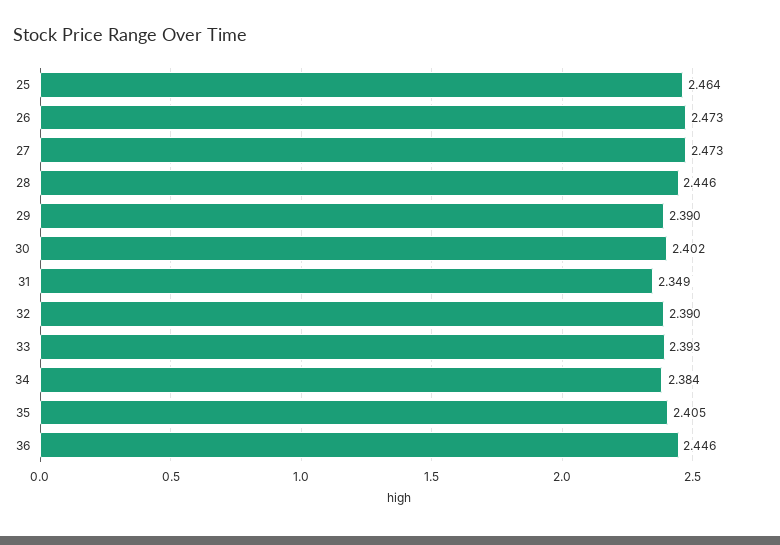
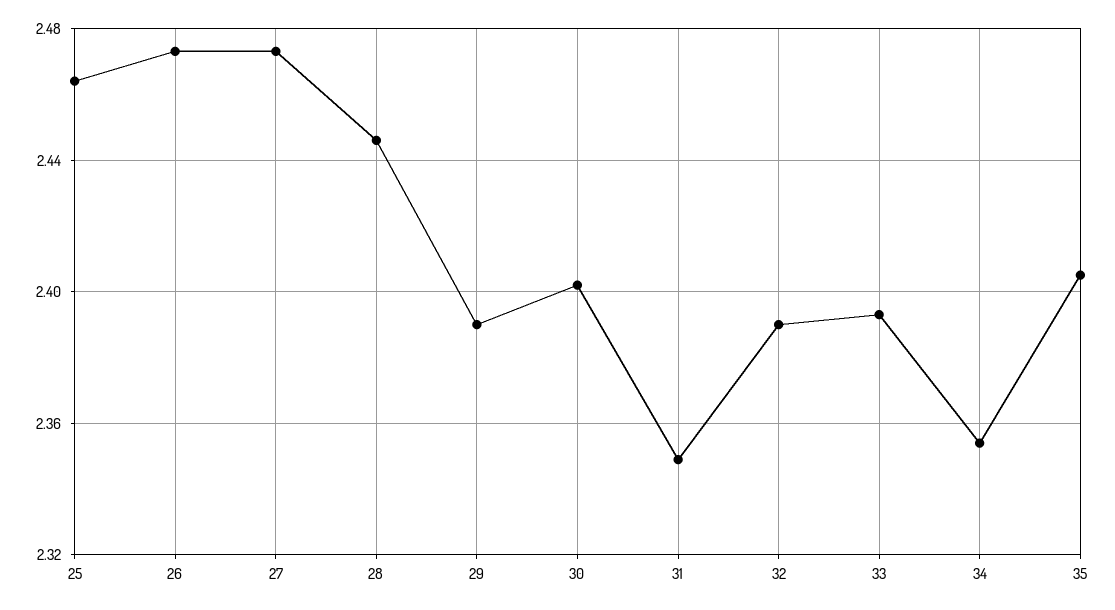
  {
    "25": 2.464,
    "26": 2.473,
    "27": 2.473,
    "28": 2.446,
    "29": 2.39,
    "30": 2.402,
    "31": 2.349,
    "32": 2.39,
    "33": 2.393,
-   "34": 2.384,
+   "34": 2.355,
-   "35": 2.405,
+   "35": 2.405
-   "36": 2.446
  }

